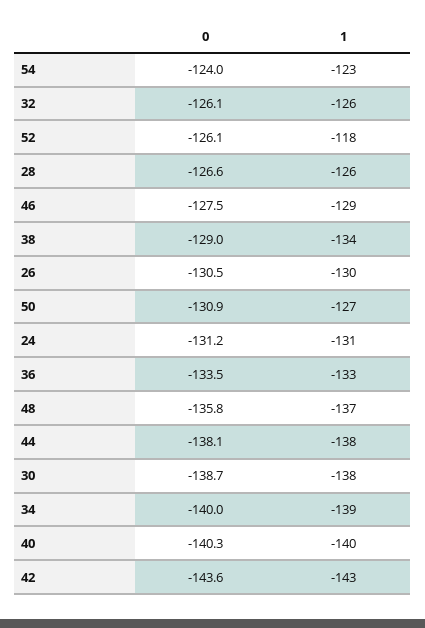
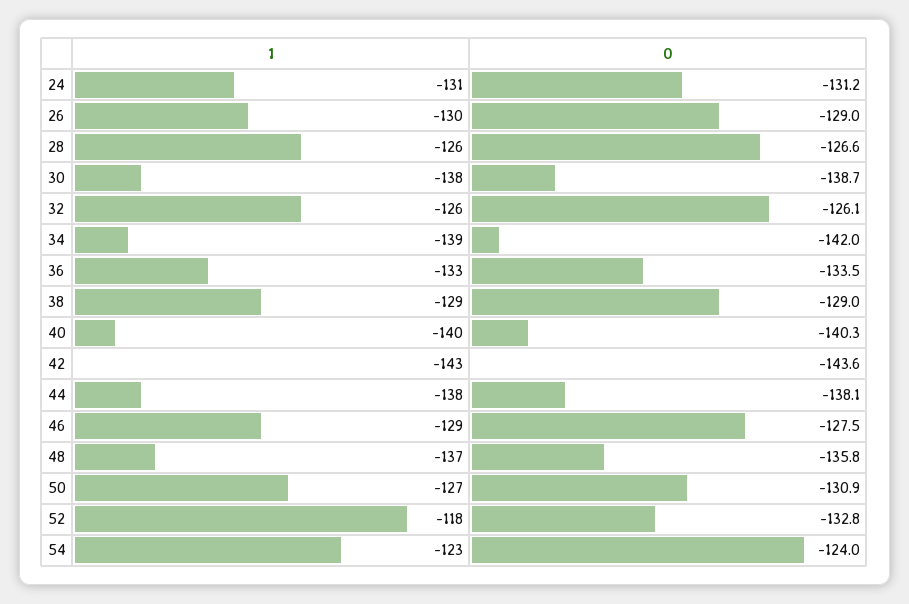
  {
    "0": {
      "54": -124,
      "32": -126.1,
-     "52": -126.1,
+     "52": -132.8,
      "28": -126.6,
      "46": -127.5,
      "38": -129,
-     "26": -130.5,
+     "26": -129,
      "50": -130.9,
      "24": -131.2,
      "36": -133.5,
      "48": -135.8,
      "44": -138.1,
      "30": -138.7,
-     "34": -140,
+     "34": -142,
      "40": -140.3,
      "42": -143.6
    },
    "1": {
      "54": -123,
      "32": -126,
      "52": -118,
      "28": -126,
      "46": -129,
-     "38": -134,
+     "38": -129,
      "26": -130,
      "50": -127,
      "24": -131,
      "36": -133,
      "48": -137,
      "44": -138,
      "30": -138,
      "34": -139,
      "40": -140,
      "42": -143
    }
  }

